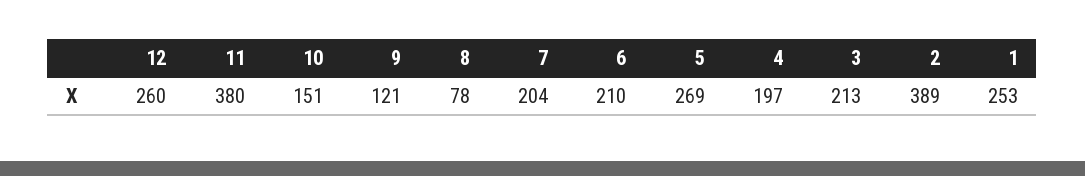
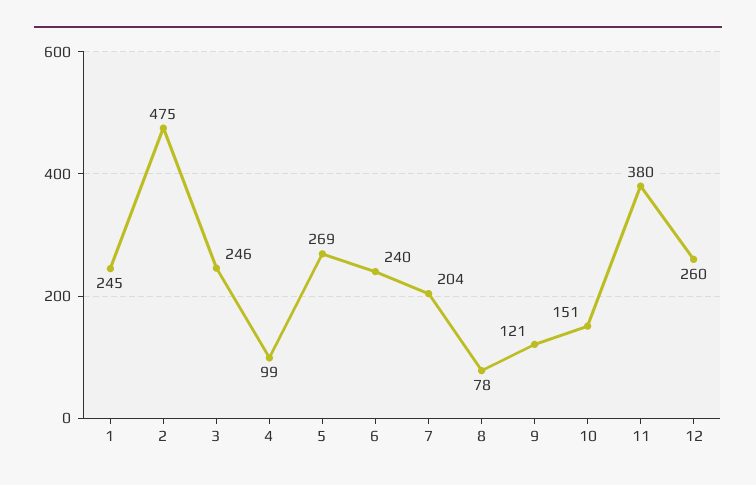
  {
    "12": 260,
    "11": 380,
    "10": 151,
    "9": 121,
    "8": 78,
    "7": 204,
-   "6": 210,
+   "6": 240,
    "5": 269,
-   "4": 197,
+   "4": 99,
-   "3": 213,
+   "3": 246,
-   "2": 389,
+   "2": 475,
-   "1": 253
+   "1": 245
  }

